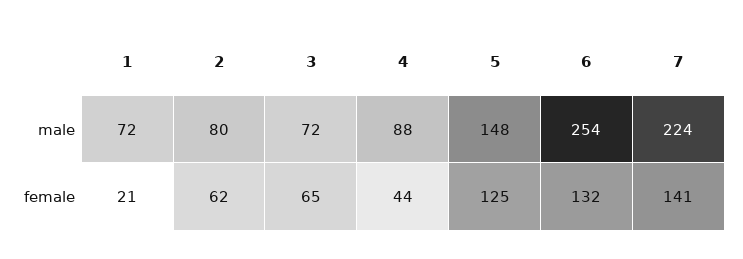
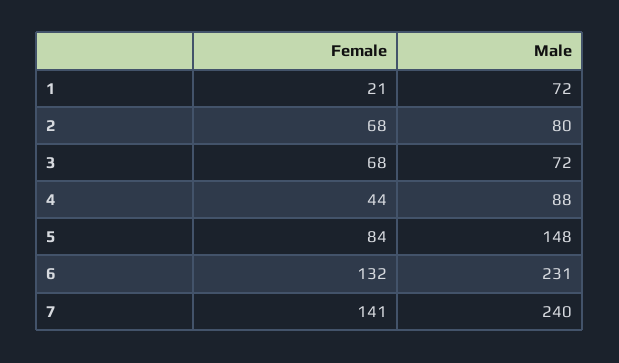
  {
    "1": {
      "male": 72,
      "female": 21
    },
    "2": {
      "male": 80,
-     "female": 62
+     "female": 68
    },
    "3": {
      "male": 72,
-     "female": 65
+     "female": 68
    },
    "4": {
      "male": 88,
      "female": 44
    },
    "5": {
      "male": 148,
-     "female": 125
+     "female": 84
    },
    "6": {
-     "male": 254,
+     "male": 231,
      "female": 132
    },
    "7": {
-     "male": 224,
+     "male": 240,
      "female": 141
    }
  }

